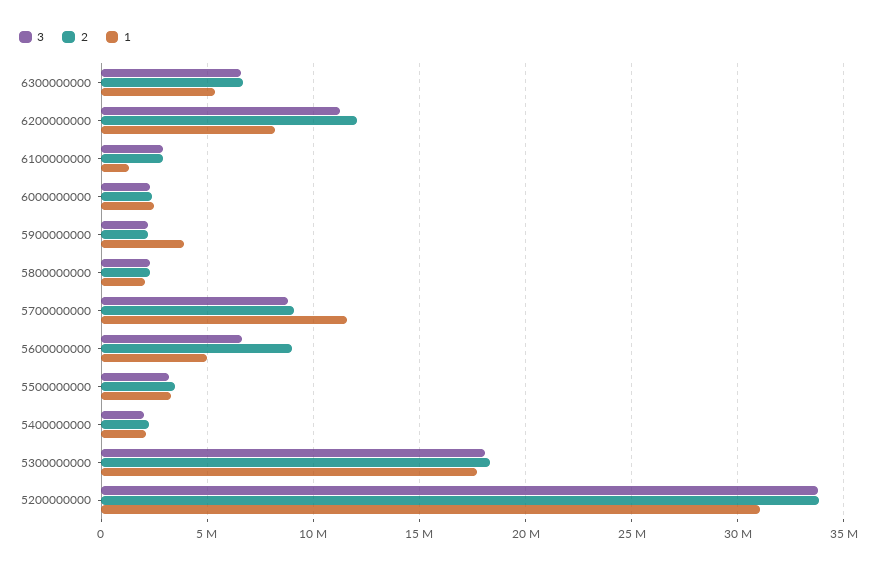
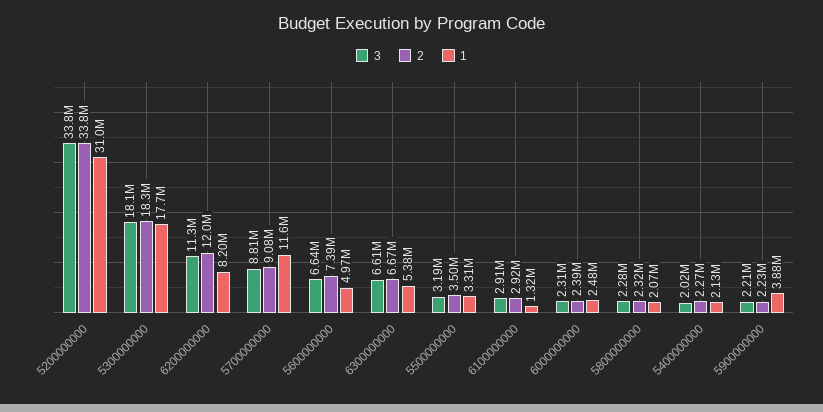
  {
    "3": {
      "6300000000": 6610000,
      "6200000000": 11300000,
      "6100000000": 2910000,
      "6000000000": 2310000,
      "5900000000": 2210000,
      "5800000000": 2280000,
      "5700000000": 8810000,
      "5600000000": 6640000,
      "5500000000": 3190000,
      "5400000000": 2020000,
      "5300000000": 18100000,
      "5200000000": 33800000
    },
    "2": {
      "6300000000": 6670000,
      "6200000000": 12000000,
      "6100000000": 2920000,
      "6000000000": 2390000,
      "5900000000": 2230000,
      "5800000000": 2320000,
      "5700000000": 9080000,
-     "5600000000": 9000000,
+     "5600000000": 7390000,
      "5500000000": 3500000,
      "5400000000": 2270000,
      "5300000000": 18300000,
      "5200000000": 33800000
    },
    "1": {
      "6300000000": 5380000,
      "6200000000": 8200000,
      "6100000000": 1320000,
      "6000000000": 2480000,
      "5900000000": 3880000,
      "5800000000": 2070000,
      "5700000000": 11600000,
      "5600000000": 4970000,
      "5500000000": 3310000,
      "5400000000": 2130000,
      "5300000000": 17700000,
      "5200000000": 31000000
    }
  }

